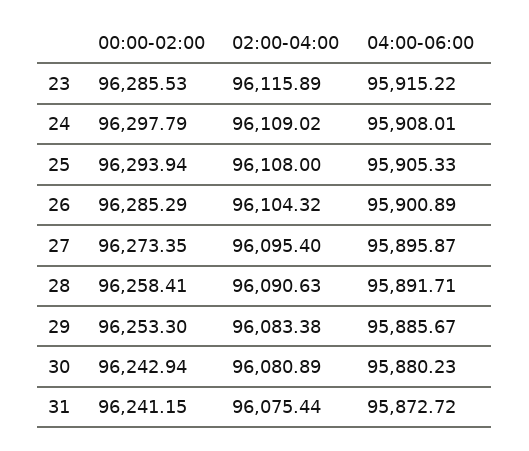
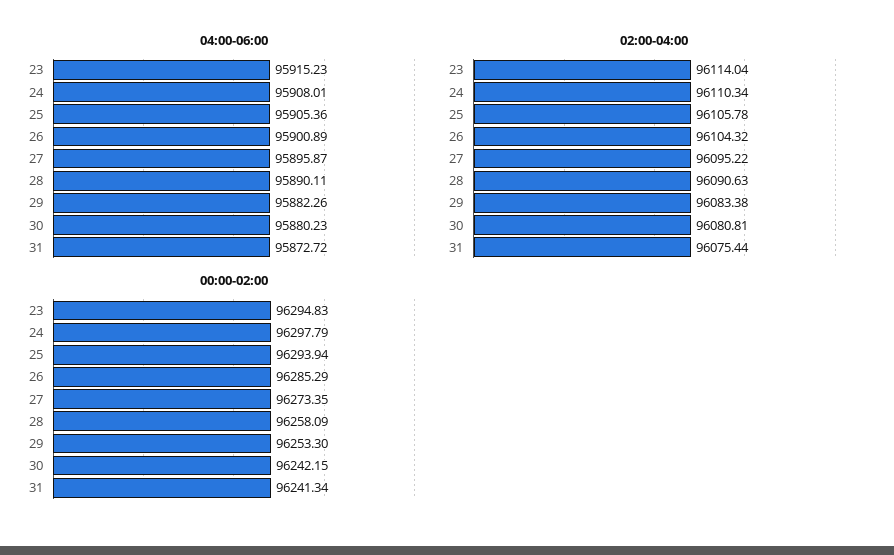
  {
    "00:00-02:00": {
-     "23": 96285.53,
+     "23": 96294.83,
      "24": 96297.79,
      "25": 96293.94,
      "26": 96285.29,
      "27": 96273.35,
-     "28": 96258.41,
+     "28": 96258.09,
      "29": 96253.3,
-     "30": 96242.94,
+     "30": 96242.15,
-     "31": 96241.15
+     "31": 96241.34
    },
    "02:00-04:00": {
-     "23": 96115.89,
+     "23": 96114.04,
-     "24": 96109.02,
+     "24": 96110.34,
-     "25": 96108,
+     "25": 96105.78,
      "26": 96104.32,
-     "27": 96095.4,
+     "27": 96095.22,
      "28": 96090.63,
      "29": 96083.38,
-     "30": 96080.89,
+     "30": 96080.81,
      "31": 96075.44
    },
    "04:00-06:00": {
-     "23": 95915.22,
+     "23": 95915.23,
      "24": 95908.01,
-     "25": 95905.33,
+     "25": 95905.36,
      "26": 95900.89,
      "27": 95895.87,
-     "28": 95891.71,
+     "28": 95890.11,
-     "29": 95885.67,
+     "29": 95882.26,
      "30": 95880.23,
      "31": 95872.72
    }
  }

